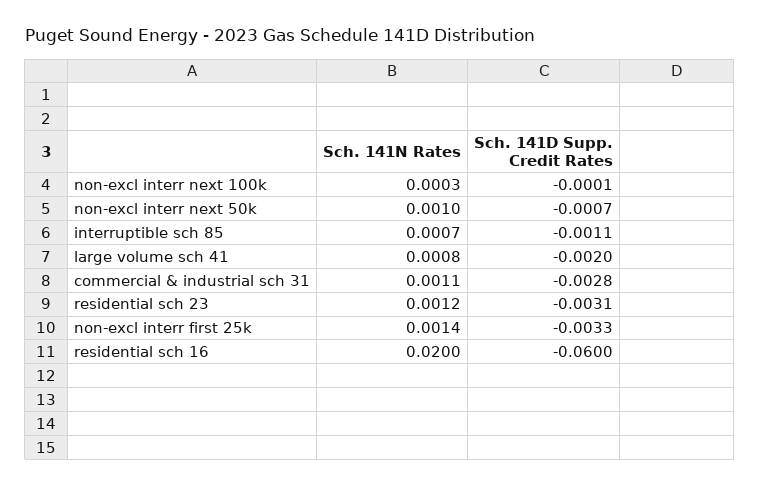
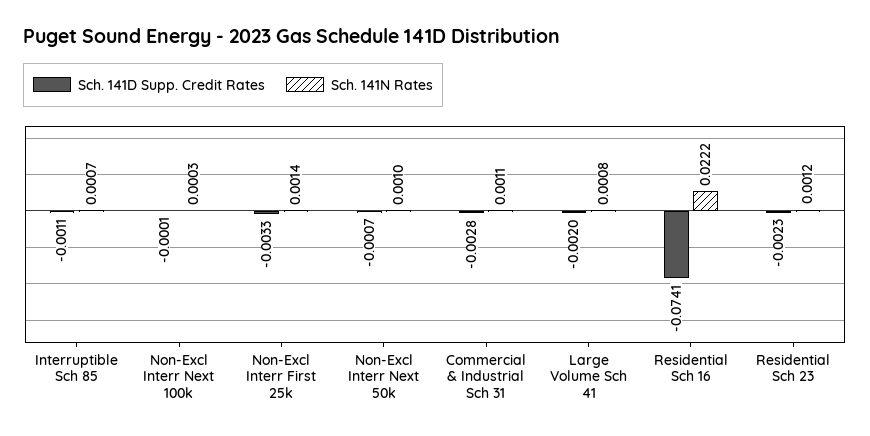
  {
    "Sch. 141N Rates": {
      "non-excl interr next 100k": 0.0003,
      "non-excl interr next 50k": 0.001,
      "interruptible sch 85": 0.0007,
      "large volume sch 41": 0.0008,
      "commercial & industrial sch 31": 0.0011,
      "residential sch 23": 0.0012,
      "non-excl interr first 25k": 0.0014,
-     "residential sch 16": 0.02
+     "residential sch 16": 0.0222
    },
    "Sch. 141D Supp. Credit Rates": {
      "non-excl interr next 100k": -0.0001,
      "non-excl interr next 50k": -0.0007,
      "interruptible sch 85": -0.0011,
      "large volume sch 41": -0.002,
      "commercial & industrial sch 31": -0.0028,
-     "residential sch 23": -0.0031,
+     "residential sch 23": -0.0023,
      "non-excl interr first 25k": -0.0033,
-     "residential sch 16": -0.06
+     "residential sch 16": -0.0741
    }
  }

